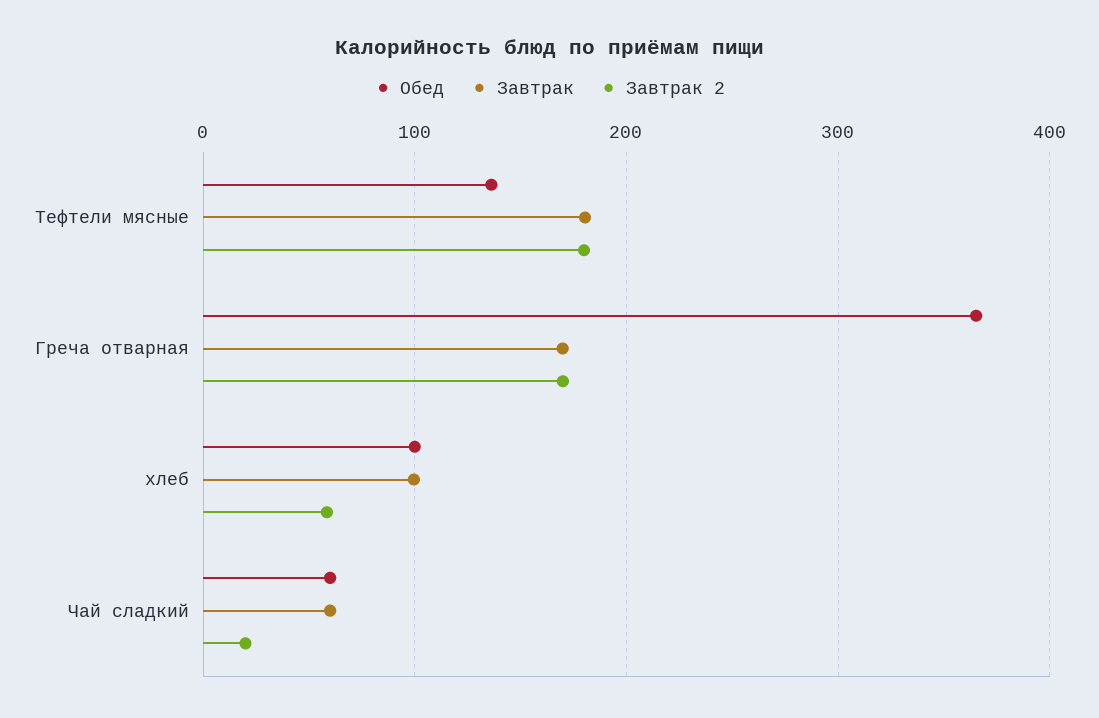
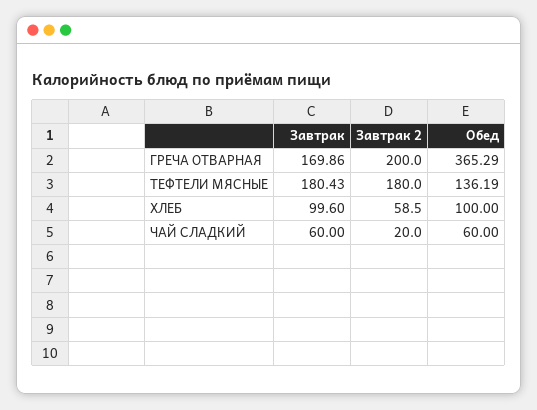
  {
    "Обед": {
      "Тефтели мясные": 136.19,
      "Греча отварная": 365.29,
      "хлеб": 100,
      "Чай сладкий": 60
    },
    "Завтрак": {
      "Тефтели мясные": 180.43,
      "Греча отварная": 169.86,
      "хлеб": 99.6,
      "Чай сладкий": 60
    },
    "Завтрак 2": {
      "Тефтели мясные": 180,
-     "Греча отварная": 170,
+     "Греча отварная": 200,
      "хлеб": 58.5,
      "Чай сладкий": 20
    }
  }

